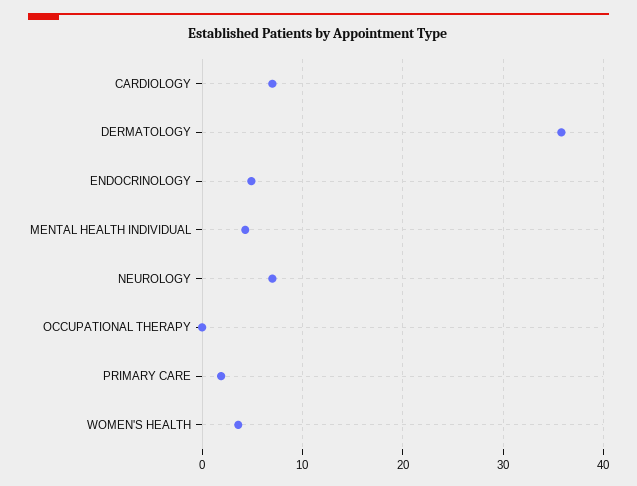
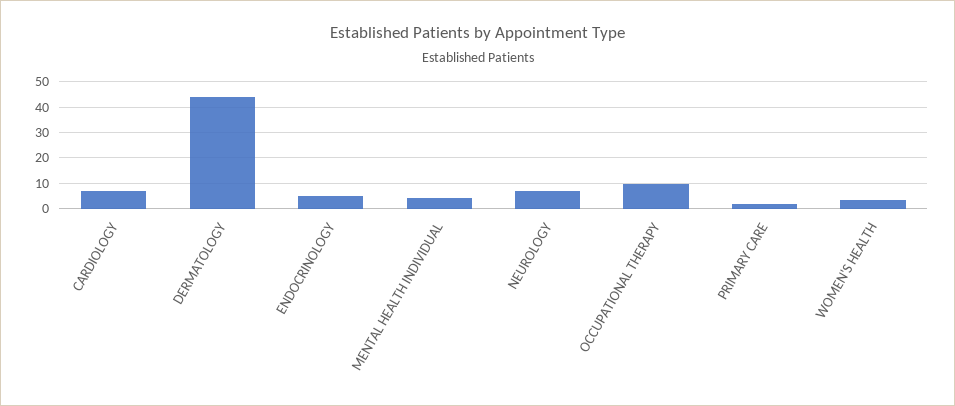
  {
    "CARDIOLOGY": 7,
-   "DERMATOLOGY": 36,
+   "DERMATOLOGY": 45,
    "ENDOCRINOLOGY": 5,
    "MENTAL HEALTH INDIVIDUAL": 4,
    "NEUROLOGY": 7,
-   "OCCUPATIONAL THERAPY": 0,
+   "OCCUPATIONAL THERAPY": 10,
    "PRIMARY CARE": 2,
    "WOMEN'S HEALTH": 4
  }

